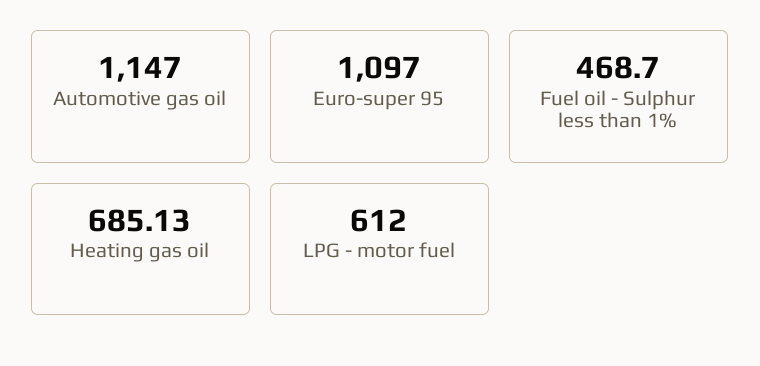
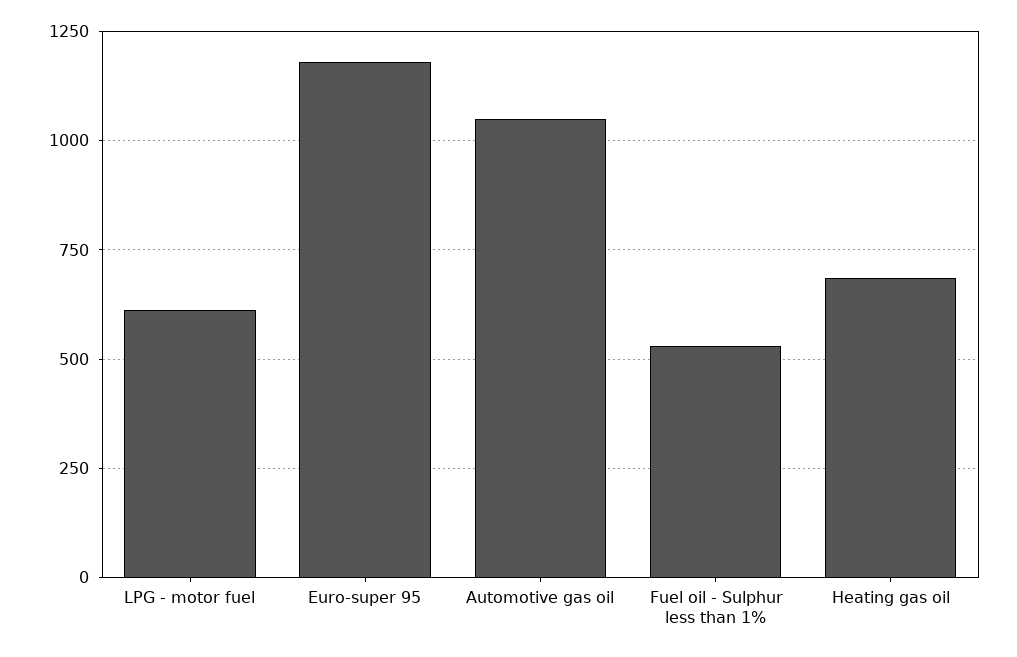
  {
-   "Automotive gas oil": 1147,
+   "Automotive gas oil": 1050,
-   "Euro-super 95": 1097,
+   "Euro-super 95": 1175,
-   "Fuel oil - Sulphur less than 1%": 468.7,
+   "Fuel oil - Sulphur less than 1%": 525,
    "Heating gas oil": 685.13,
    "LPG - motor fuel": 612
  }

